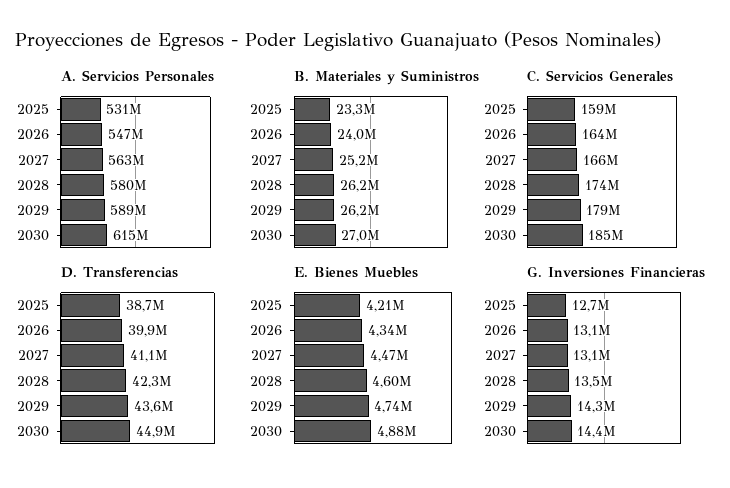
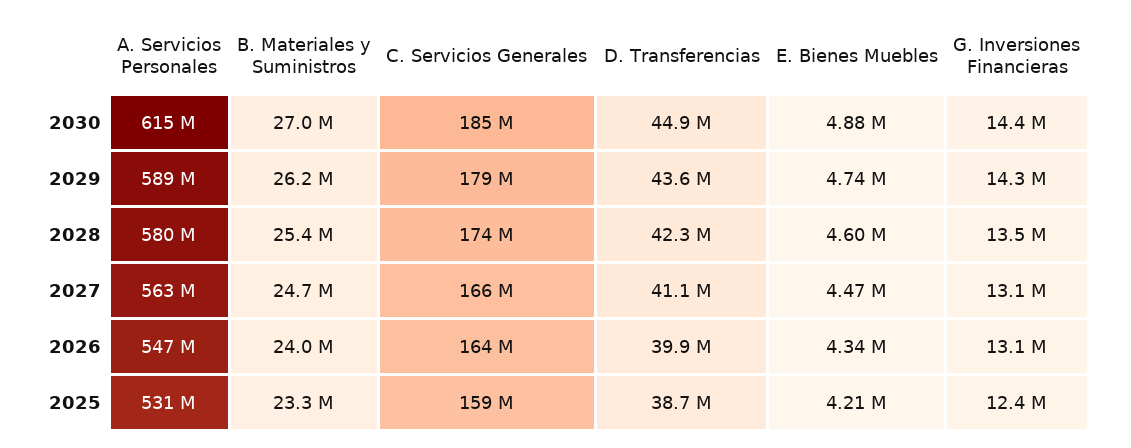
  {
    "A. Servicios Personales": {
      "2025": 531000000,
      "2026": 547000000,
      "2027": 563000000,
      "2028": 580000000,
      "2029": 589000000,
      "2030": 615000000
    },
    "B. Materiales y Suministros": {
      "2025": 23300000,
      "2026": 24000000,
-     "2027": 25200000,
+     "2027": 24700000,
-     "2028": 26200000,
+     "2028": 25400000,
      "2029": 26200000,
      "2030": 27000000
    },
    "C. Servicios Generales": {
      "2025": 159000000,
      "2026": 164000000,
      "2027": 166000000,
      "2028": 174000000,
      "2029": 179000000,
      "2030": 185000000
    },
    "D. Transferencias": {
      "2025": 38700000,
      "2026": 39900000,
      "2027": 41100000,
      "2028": 42300000,
      "2029": 43600000,
      "2030": 44900000
    },
    "E. Bienes Muebles": {
      "2025": 4210000,
      "2026": 4340000,
      "2027": 4470000,
      "2028": 4600000,
      "2029": 4740000,
      "2030": 4880000
    },
    "G. Inversiones Financieras": {
-     "2025": 12700000,
+     "2025": 12400000,
      "2026": 13100000,
      "2027": 13100000,
      "2028": 13500000,
      "2029": 14300000,
      "2030": 14400000
    }
  }

